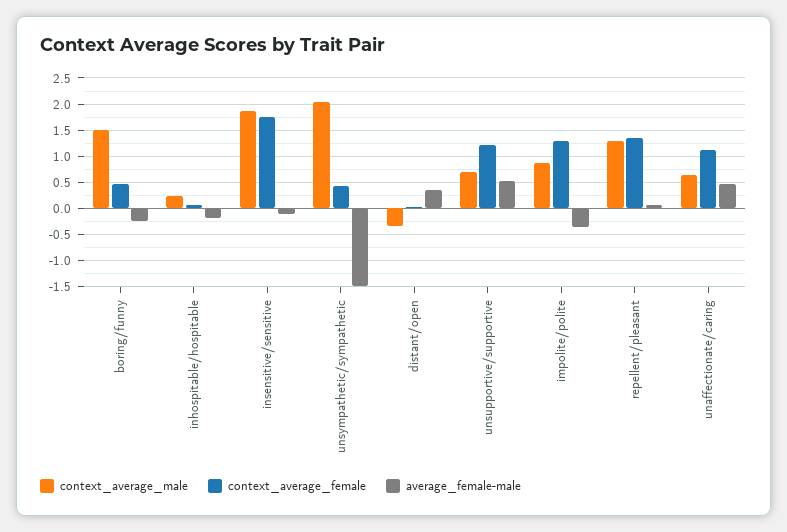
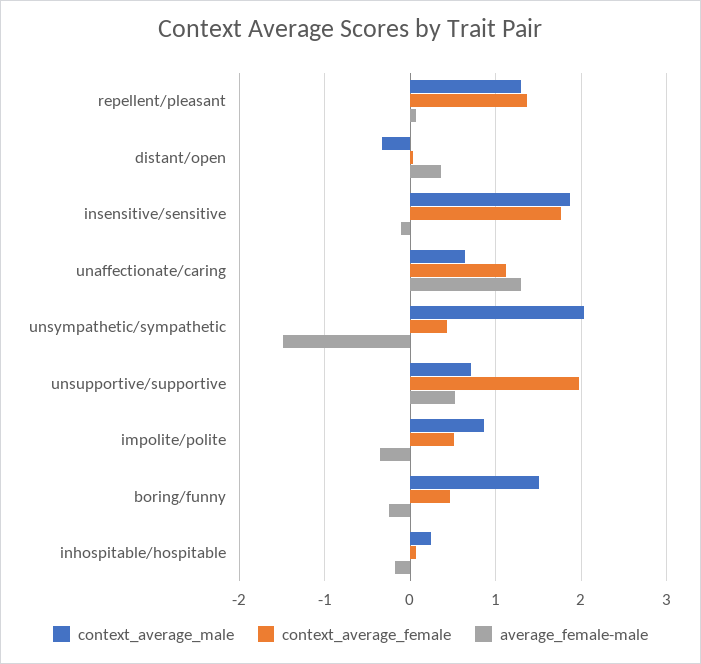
  {
    "context_average_male": {
      "boring/funny": 1.5,
      "inhospitable/hospitable": 0.2,
      "insensitive/sensitive": 1.9,
      "unsympathetic/sympathetic": 2,
      "distant/open": -0.3,
      "unsupportive/supportive": 0.7,
      "impolite/polite": 0.9,
      "repellent/pleasant": 1.3,
      "unaffectionate/caring": 0.6
    },
    "context_average_female": {
      "boring/funny": 0.5,
      "inhospitable/hospitable": 0.1,
      "insensitive/sensitive": 1.8,
      "unsympathetic/sympathetic": 0.4,
      "distant/open": 0,
-     "unsupportive/supportive": 1.25,
+     "unsupportive/supportive": 2,
-     "impolite/polite": 1.25,
+     "impolite/polite": 0.5,
      "repellent/pleasant": 1.4,
      "unaffectionate/caring": 1.1
    },
    "average_female-male": {
      "boring/funny": -0.2,
      "inhospitable/hospitable": -0.2,
      "insensitive/sensitive": -0.1,
      "unsympathetic/sympathetic": -1.5,
      "distant/open": 0.4,
      "unsupportive/supportive": 0.5,
      "impolite/polite": -0.4,
      "repellent/pleasant": 0.1,
-     "unaffectionate/caring": 0.5
+     "unaffectionate/caring": 1.3
    }
  }

